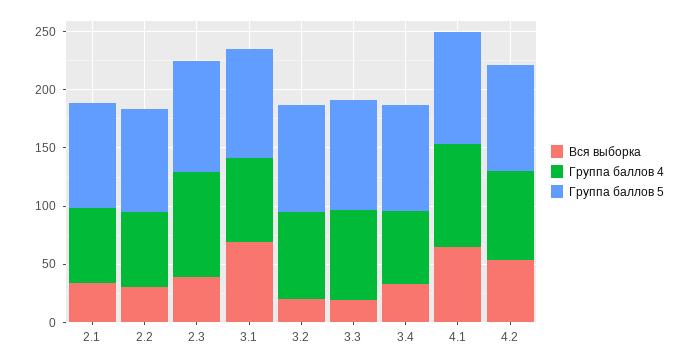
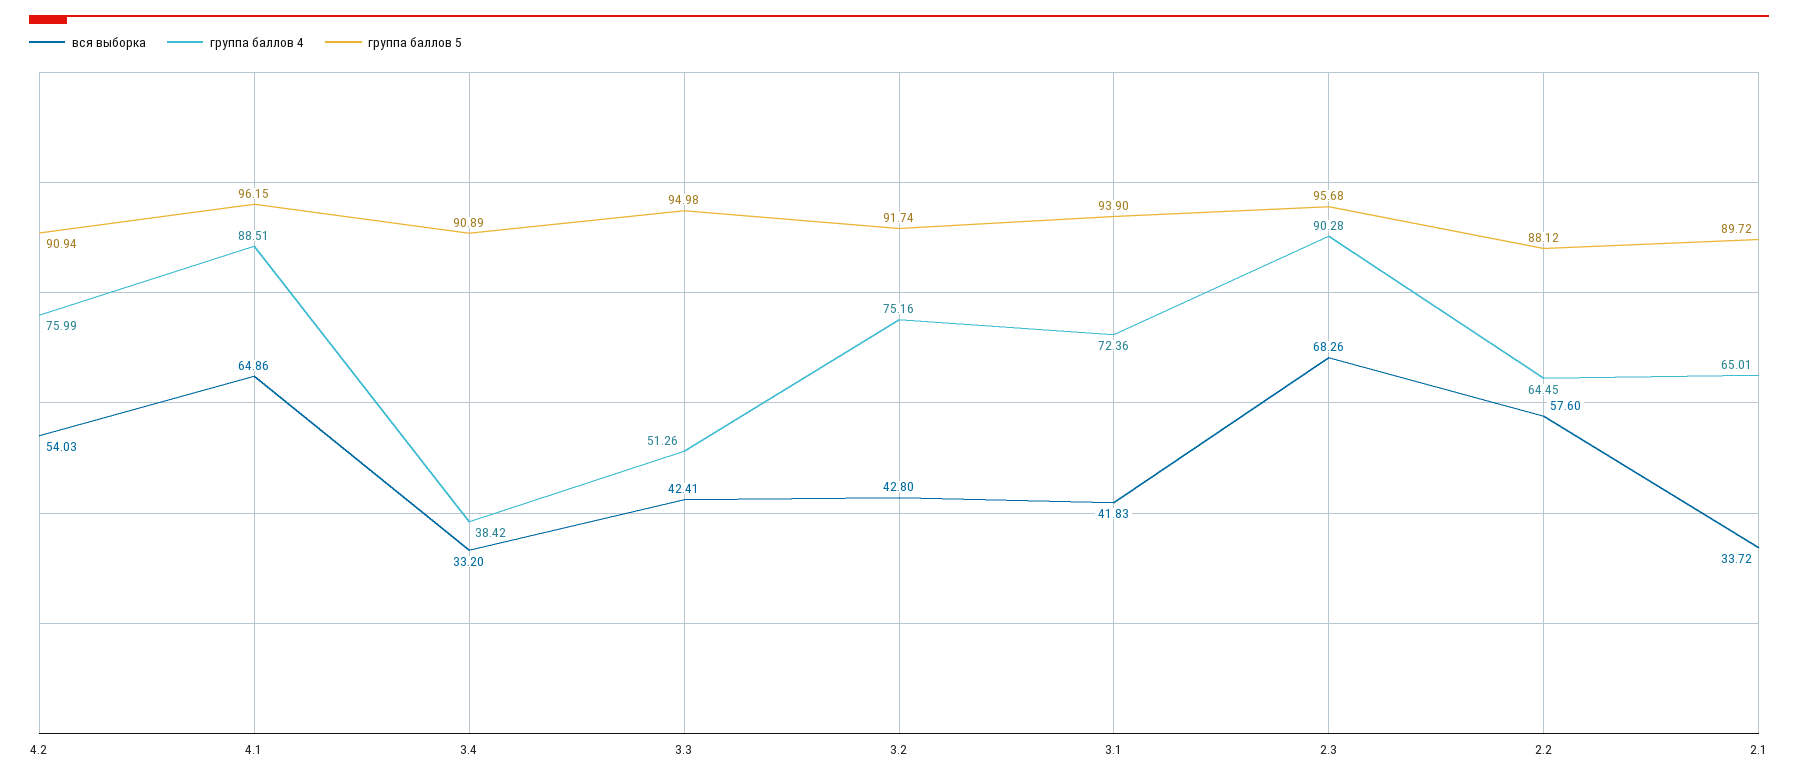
  {
    "Вся выборка": {
      "2.1": 33.72,
-     "2.2": 30,
+     "2.2": 57.6,
-     "2.3": 40,
+     "2.3": 68.26,
-     "3.1": 70,
+     "3.1": 41.83,
-     "3.2": 20,
+     "3.2": 42.8,
-     "3.3": 20,
+     "3.3": 42.41,
      "3.4": 33.2,
      "4.1": 64.86,
      "4.2": 54.03
    },
    "Группа баллов 4": {
      "2.1": 65.01,
      "2.2": 64.45,
      "2.3": 90.28,
      "3.1": 72.36,
      "3.2": 75.16,
-     "3.3": 80,
+     "3.3": 51.26,
-     "3.4": 60,
+     "3.4": 38.42,
      "4.1": 88.51,
      "4.2": 75.99
    },
    "Группа баллов 5": {
      "2.1": 89.72,
      "2.2": 88.12,
      "2.3": 95.68,
      "3.1": 93.9,
      "3.2": 91.74,
      "3.3": 94.98,
      "3.4": 90.89,
      "4.1": 96.15,
      "4.2": 90.94
    }
  }

